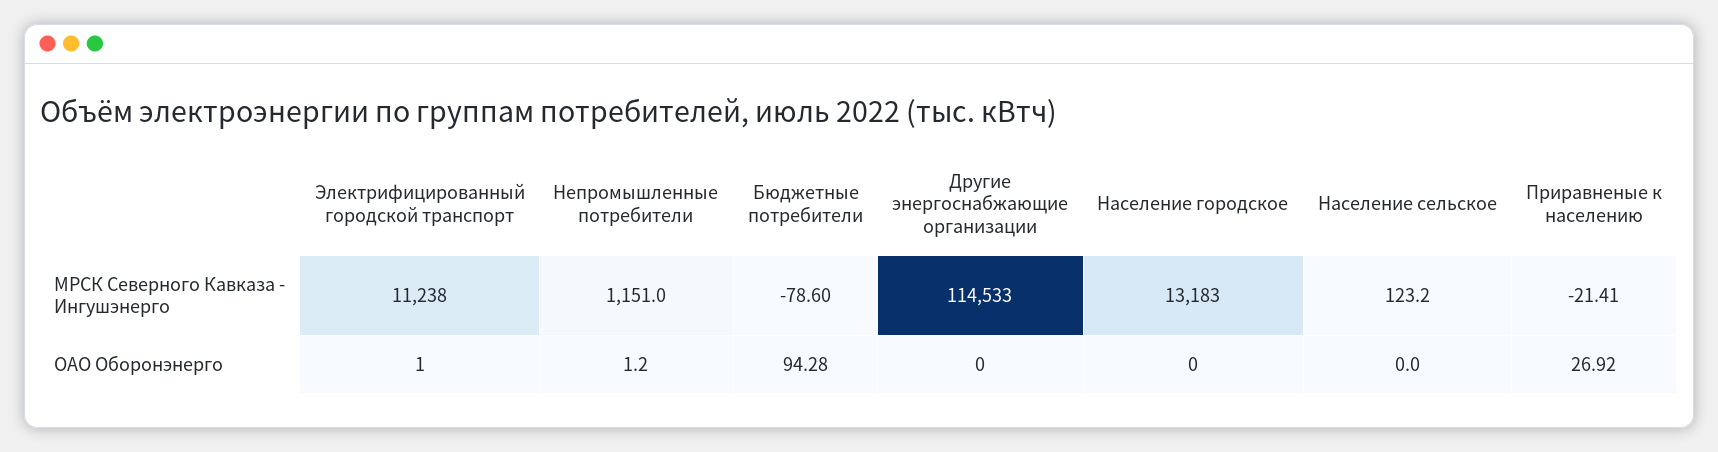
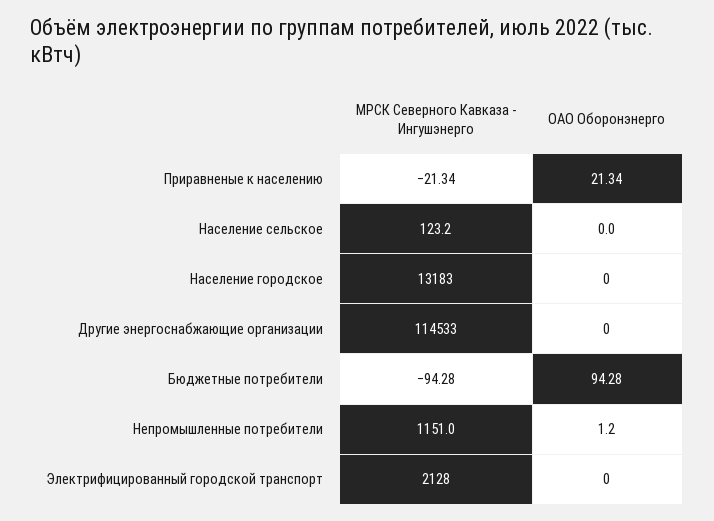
  {
    "Электрифицированный городской транспорт": {
-     "МРСК Северного Кавказа - Ингушэнерго": 11238,
+     "МРСК Северного Кавказа - Ингушэнерго": 2128,
-     "ОАО Оборонэнерго": 1
+     "ОАО Оборонэнерго": 0
    },
    "Непромышленные потребители": {
      "МРСК Северного Кавказа - Ингушэнерго": 1151,
      "ОАО Оборонэнерго": 1.2
    },
    "Бюджетные потребители": {
-     "МРСК Северного Кавказа - Ингушэнерго": -78.6,
+     "МРСК Северного Кавказа - Ингушэнерго": -94.28,
      "ОАО Оборонэнерго": 94.28
    },
    "Другие энергоснабжающие организации": {
      "МРСК Северного Кавказа - Ингушэнерго": 114533,
      "ОАО Оборонэнерго": 0
    },
    "Население городское": {
      "МРСК Северного Кавказа - Ингушэнерго": 13183,
      "ОАО Оборонэнерго": 0
    },
    "Население сельское": {
      "МРСК Северного Кавказа - Ингушэнерго": 123.2,
      "ОАО Оборонэнерго": 0
    },
    "Приравненые к населению": {
-     "МРСК Северного Кавказа - Ингушэнерго": -21.41,
+     "МРСК Северного Кавказа - Ингушэнерго": -21.34,
-     "ОАО Оборонэнерго": 26.92
+     "ОАО Оборонэнерго": 21.34
    }
  }

